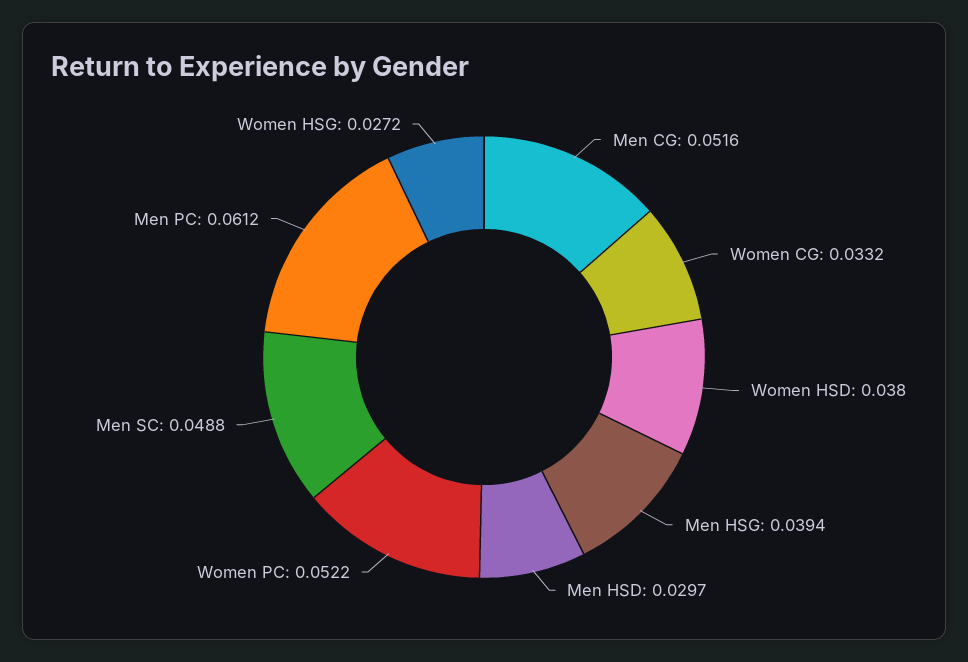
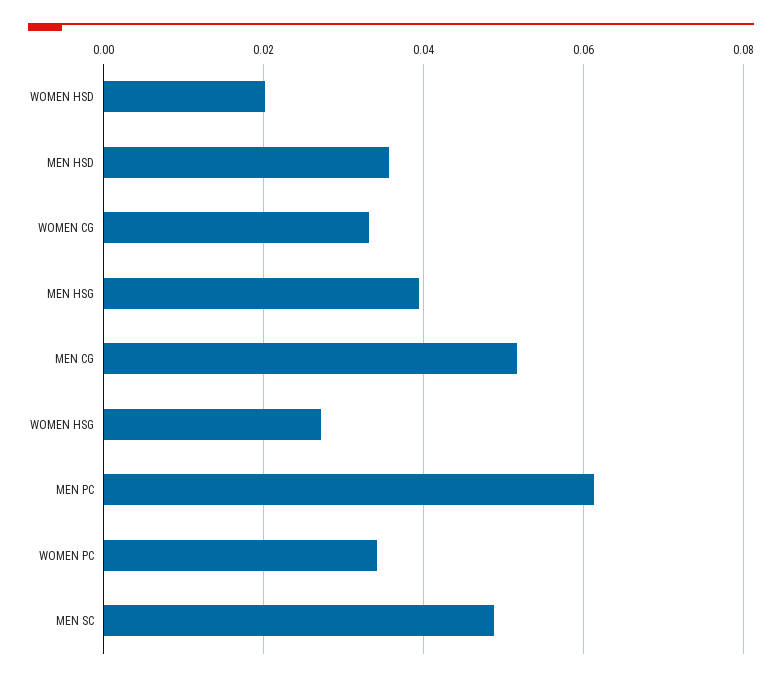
  {
    "Men CG": 0.0516,
    "Women CG": 0.0332,
-   "Women HSD": 0.038,
+   "Women HSD": 0.02,
    "Men HSG": 0.0394,
-   "Men HSD": 0.0297,
+   "Men HSD": 0.036,
-   "Women PC": 0.0522,
+   "Women PC": 0.034,
    "Men SC": 0.0488,
    "Men PC": 0.0612,
    "Women HSG": 0.0272
  }

